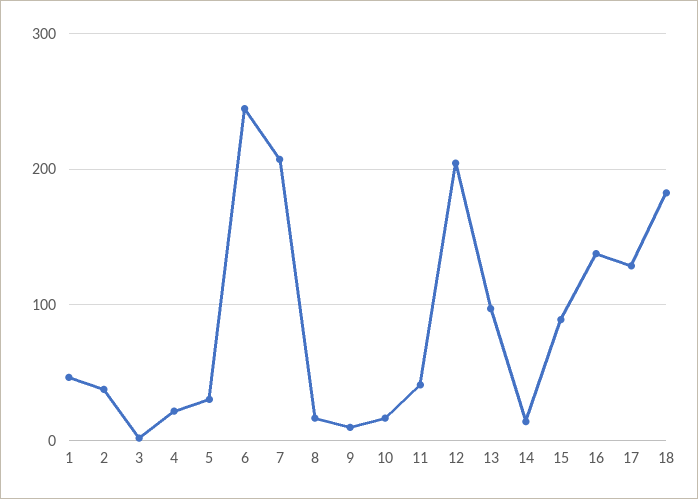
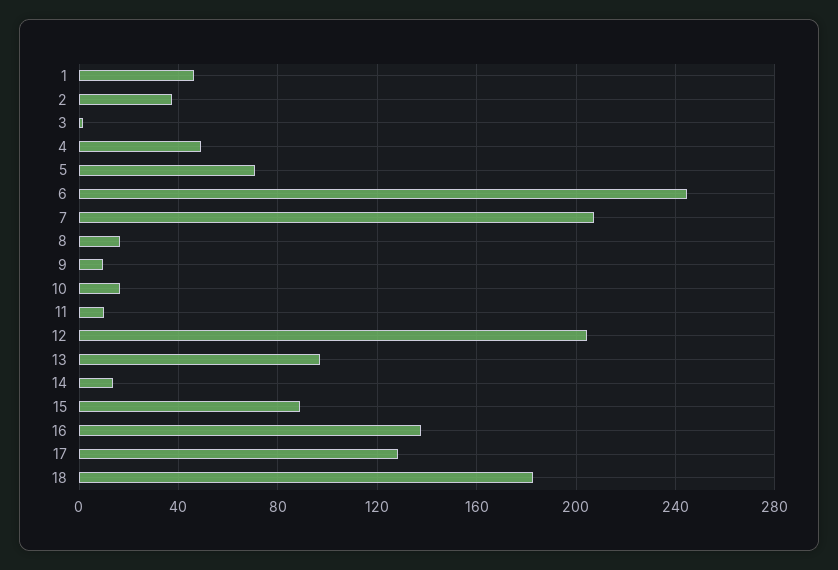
  {
    "1": 45,
    "2": 40,
    "3": 0,
-   "4": 20,
+   "4": 50,
-   "5": 30,
+   "5": 70,
    "6": 245,
    "7": 205,
    "8": 15,
    "9": 10,
    "10": 15,
-   "11": 40,
+   "11": 10,
    "12": 205,
    "13": 95,
    "14": 15,
    "15": 90,
    "16": 140,
    "17": 130,
    "18": 185
  }

